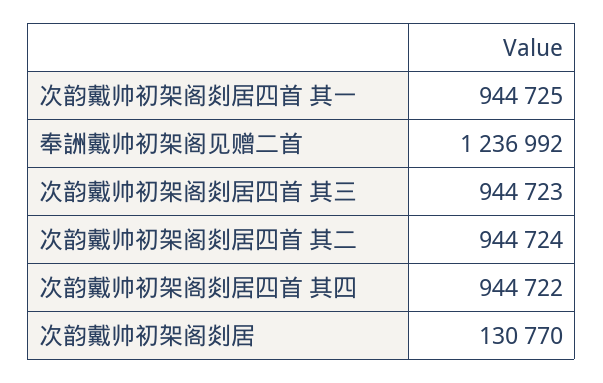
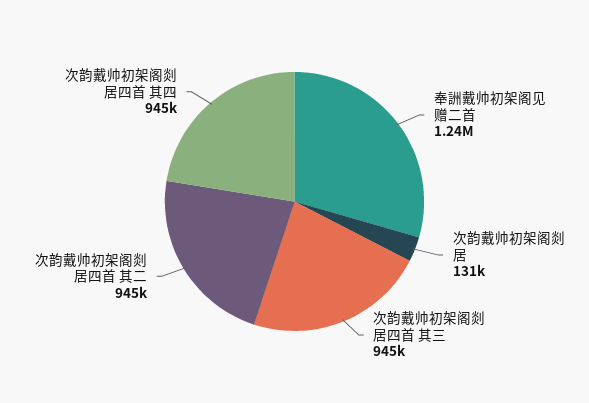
  {
-   "次韵戴帅初架阁剡居四首 其一": 944725,
    "奉詶戴帅初架阁见赠二首": 1236992,
    "次韵戴帅初架阁剡居四首 其三": 944723,
    "次韵戴帅初架阁剡居四首 其二": 944724,
    "次韵戴帅初架阁剡居四首 其四": 944722,
    "次韵戴帅初架阁剡居": 130770
  }

